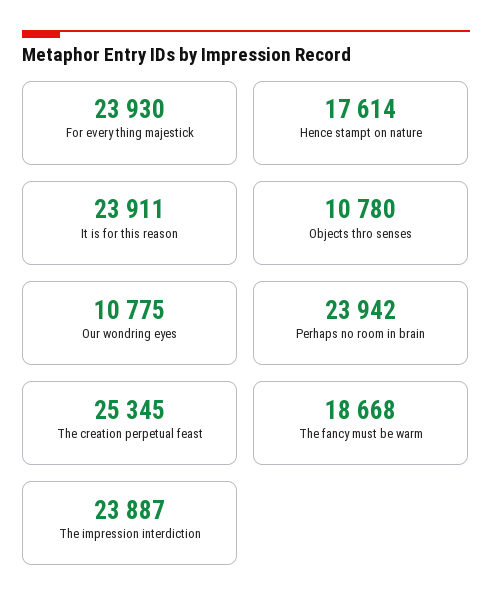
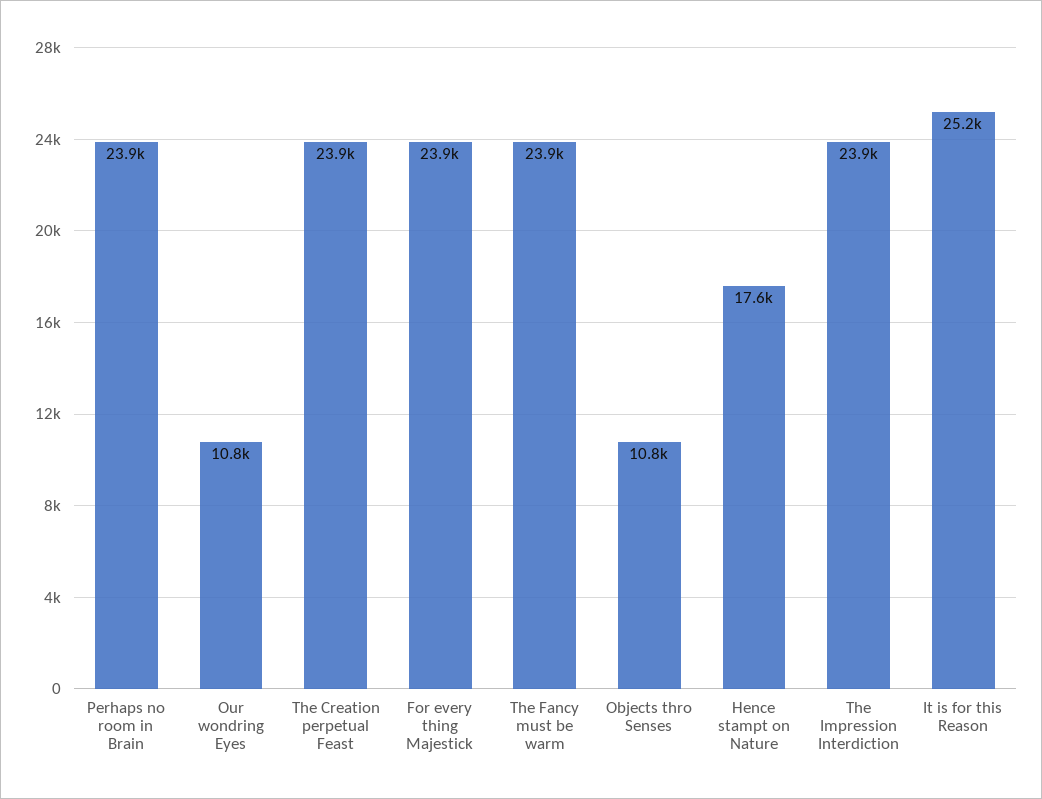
  {
    "For every thing majestick": 23930,
    "Hence stampt on nature": 17614,
-   "It is for this reason": 23911,
+   "It is for this reason": 25200,
    "Objects thro senses": 10780,
    "Our wondring eyes": 10775,
    "Perhaps no room in brain": 23942,
-   "The creation perpetual feast": 25345,
+   "The creation perpetual feast": 23900,
-   "The fancy must be warm": 18668,
+   "The fancy must be warm": 23900,
    "The impression interdiction": 23887
  }

